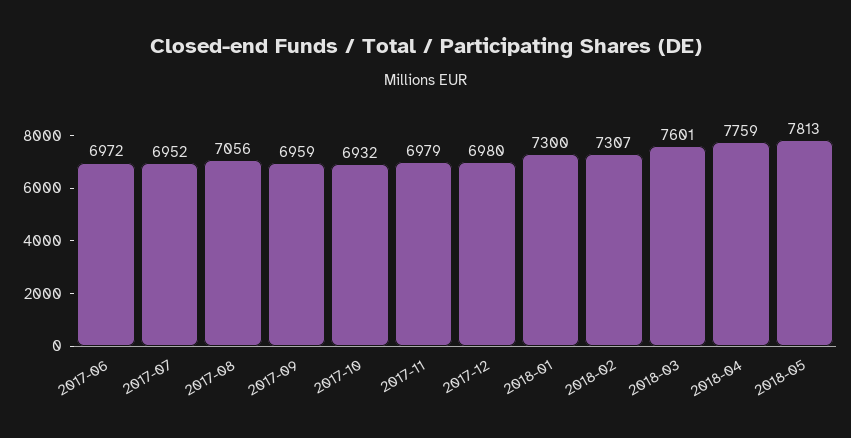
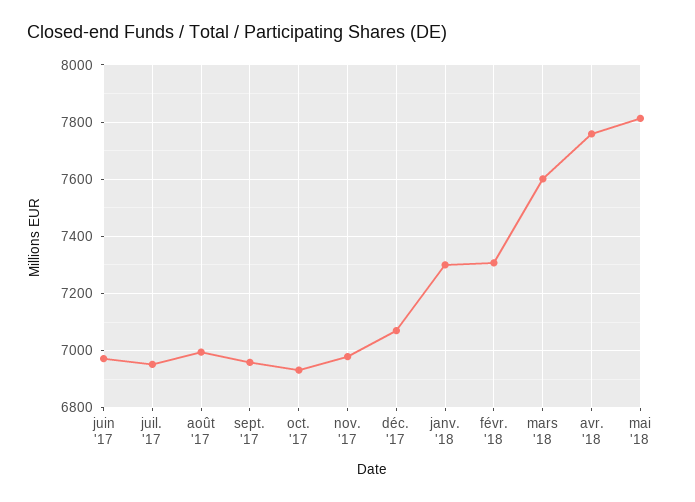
  {
    "2017-06": 6972,
    "2017-07": 6952,
-   "2017-08": 7056,
+   "2017-08": 7000,
    "2017-09": 6959,
    "2017-10": 6932,
    "2017-11": 6979,
-   "2017-12": 6980,
+   "2017-12": 7075,
    "2018-01": 7300,
    "2018-02": 7307,
    "2018-03": 7601,
    "2018-04": 7759,
    "2018-05": 7813
  }

